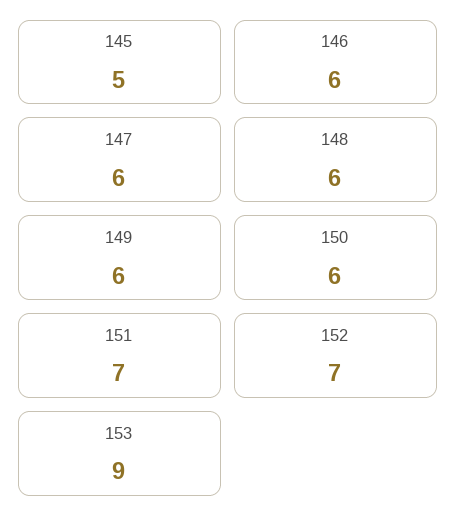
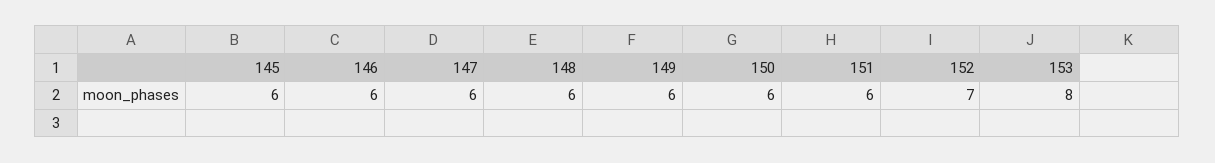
  {
-   "145": 5,
+   "145": 6,
    "146": 6,
    "147": 6,
    "148": 6,
    "149": 6,
    "150": 6,
-   "151": 7,
+   "151": 6,
    "152": 7,
-   "153": 9
+   "153": 8
  }

